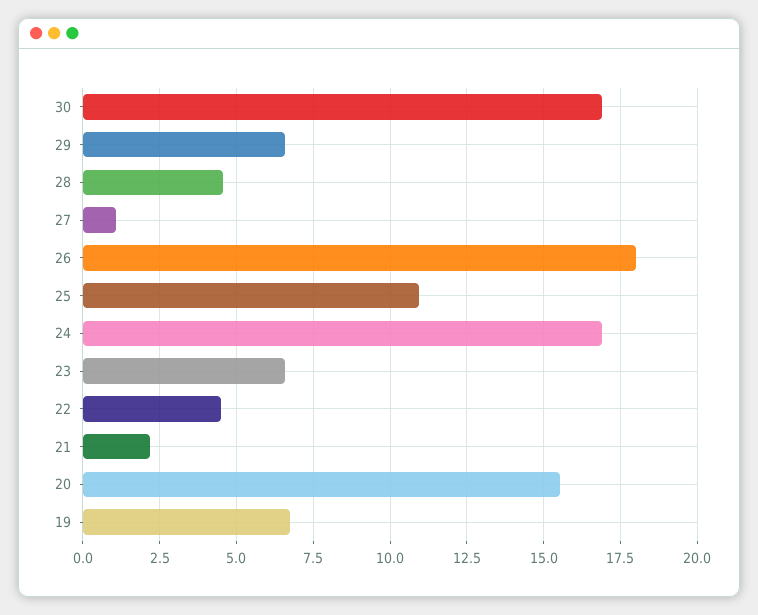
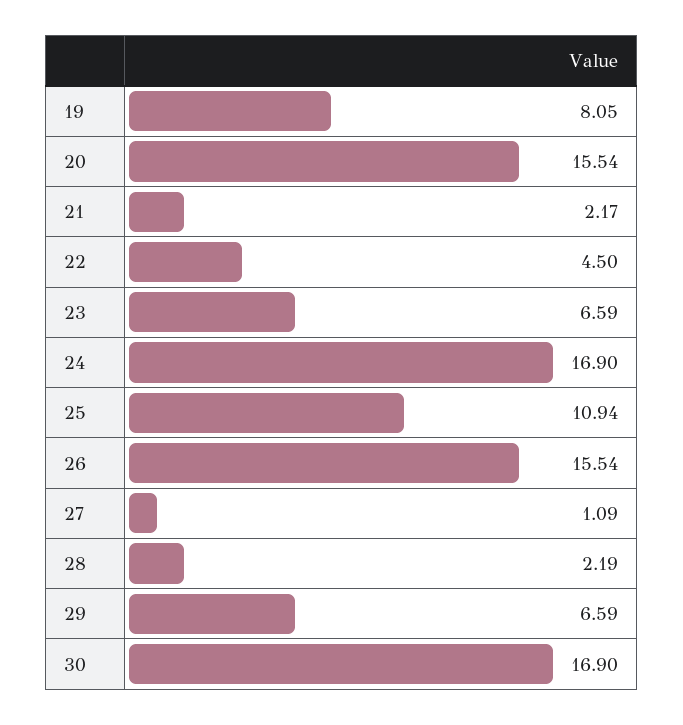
  {
    "30": 16.9,
    "29": 6.59,
-   "28": 4.5,
+   "28": 2.19,
    "27": 1.09,
-   "26": 18,
+   "26": 15.54,
    "25": 10.94,
    "24": 16.9,
    "23": 6.59,
    "22": 4.5,
    "21": 2.17,
    "20": 15.54,
-   "19": 6.75
+   "19": 8.05
  }

